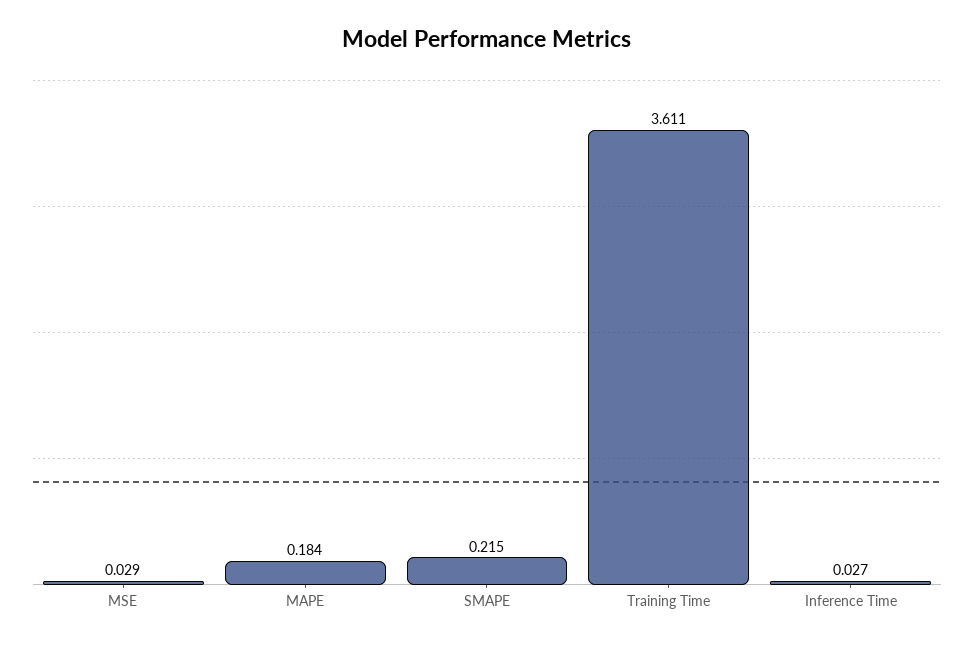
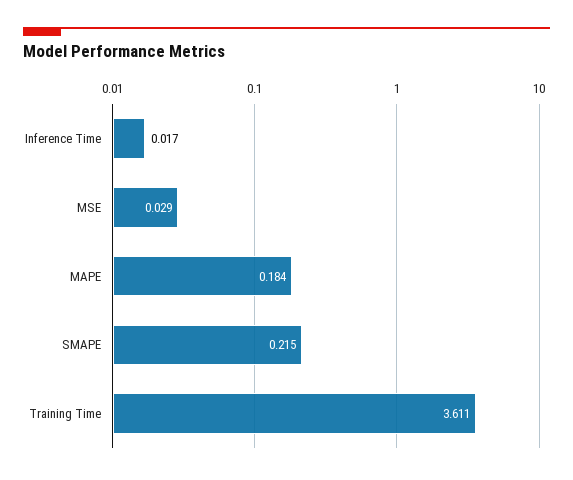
  {
    "MSE": 0.029,
    "MAPE": 0.184,
    "SMAPE": 0.215,
    "Training Time": 3.611,
-   "Inference Time": 0.027
+   "Inference Time": 0.017
  }

